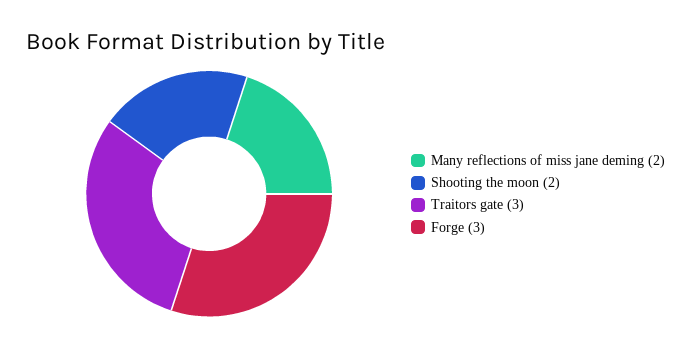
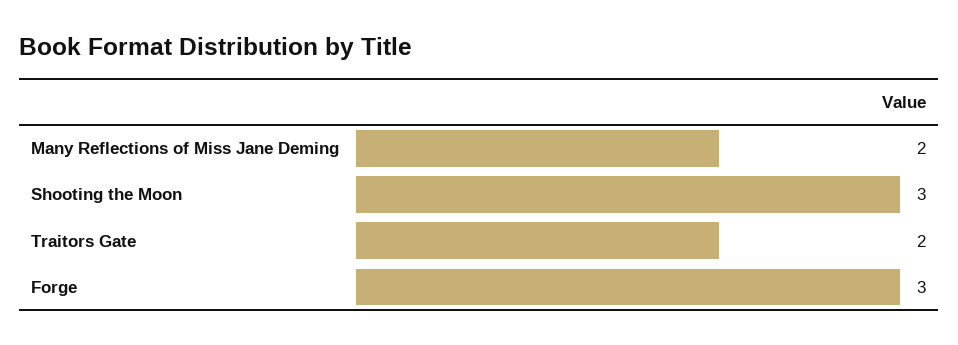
  {
    "Many reflections of miss jane deming": 2,
-   "Shooting the moon": 2,
+   "Shooting the moon": 3,
-   "Traitors gate": 3,
+   "Traitors gate": 2,
    "Forge": 3
  }

